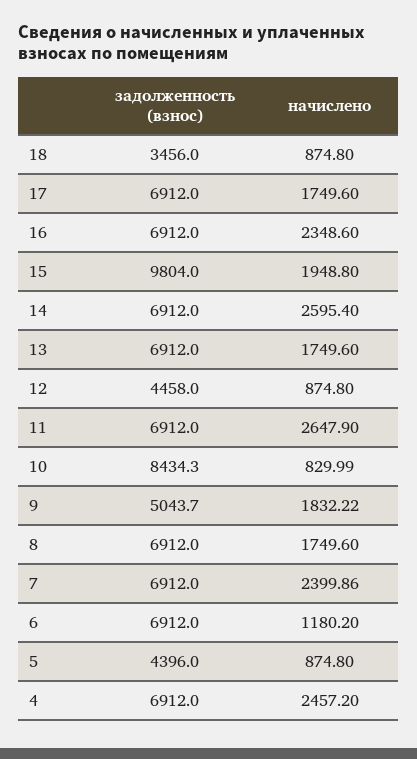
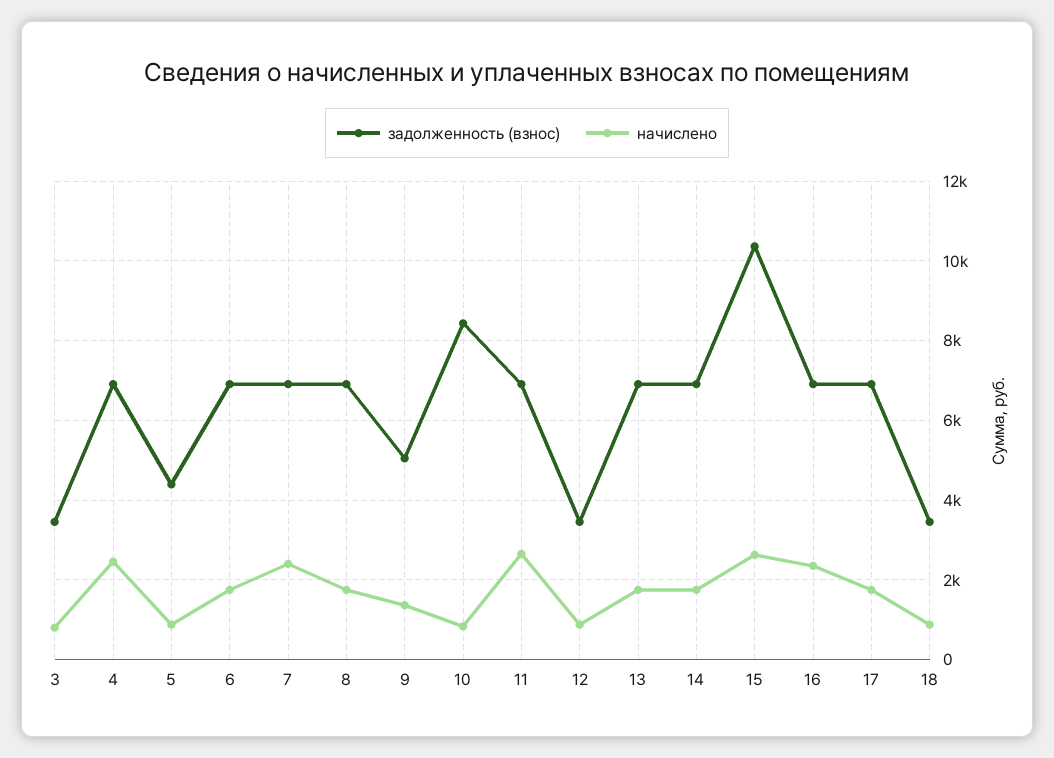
  {
    "задолженность (взнос)": {
      "18": 3456,
      "17": 6912,
      "16": 6912,
-     "15": 9804,
+     "15": 10400,
      "14": 6912,
      "13": 6912,
-     "12": 4458,
+     "12": 3400,
      "11": 6912,
      "10": 8434.3,
      "9": 5043.7,
      "8": 6912,
      "7": 6912,
      "6": 6912,
      "5": 4396,
-     "4": 6912
+     "4": 6912,
+     "3": 3400
    },
    "начислено": {
      "18": 874.8,
      "17": 1749.6,
      "16": 2348.6,
-     "15": 1948.8,
+     "15": 2600,
-     "14": 2595.4,
+     "14": 1800,
      "13": 1749.6,
      "12": 874.8,
      "11": 2647.9,
      "10": 829.99,
-     "9": 1832.22,
+     "9": 1400,
      "8": 1749.6,
      "7": 2399.86,
-     "6": 1180.2,
+     "6": 1800,
      "5": 874.8,
-     "4": 2457.2
+     "4": 2457.2,
+     "3": 800
    }
  }

